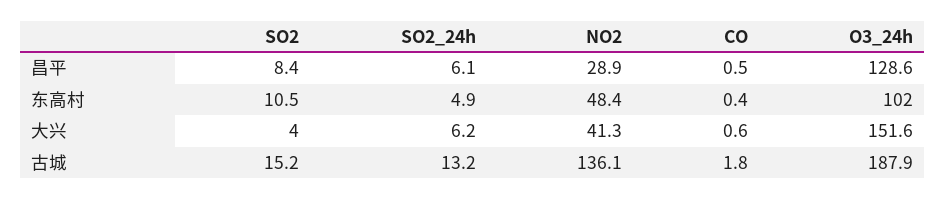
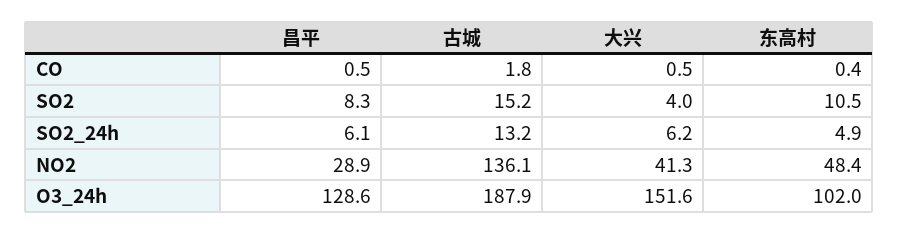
  {
    "SO2": {
-     "昌平": 8.4,
+     "昌平": 8.3,
      "东高村": 10.5,
      "大兴": 4,
      "古城": 15.2
    },
    "SO2_24h": {
      "昌平": 6.1,
      "东高村": 4.9,
      "大兴": 6.2,
      "古城": 13.2
    },
    "NO2": {
      "昌平": 28.9,
      "东高村": 48.4,
      "大兴": 41.3,
      "古城": 136.1
    },
    "CO": {
      "昌平": 0.5,
      "东高村": 0.4,
-     "大兴": 0.6,
+     "大兴": 0.5,
      "古城": 1.8
    },
    "O3_24h": {
      "昌平": 128.6,
      "东高村": 102,
      "大兴": 151.6,
      "古城": 187.9
    }
  }

